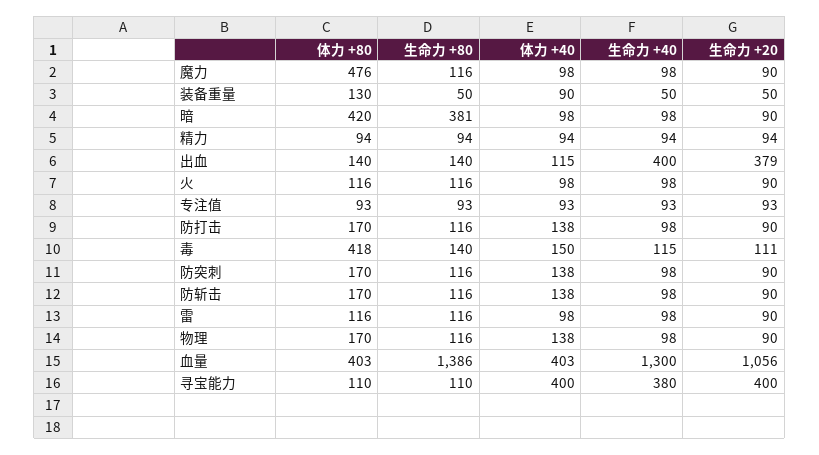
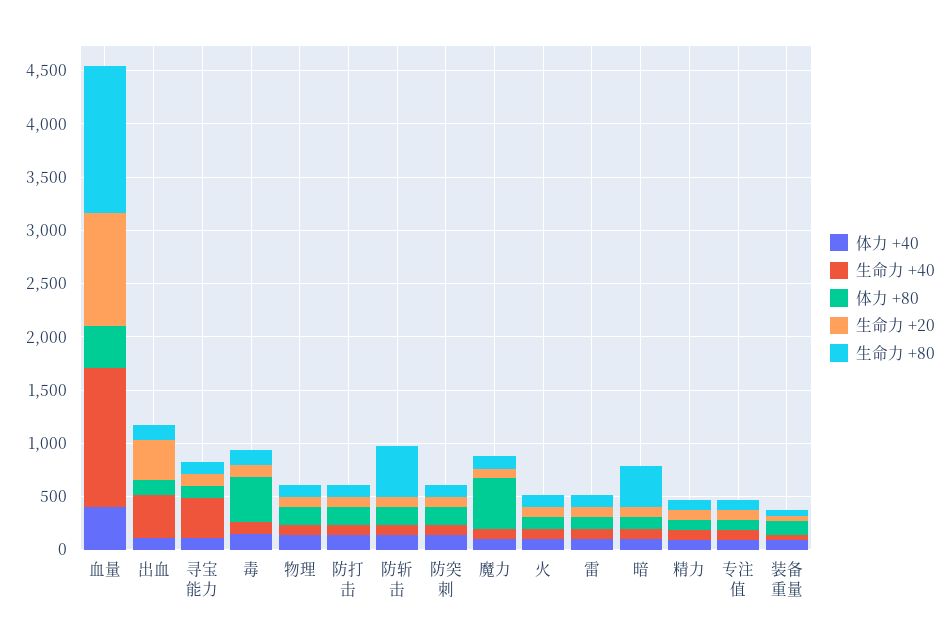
  {
    "体力 +80": {
      "魔力": 476,
      "装备重量": 130,
-     "暗": 420,
+     "暗": 100,
      "精力": 94,
      "出血": 140,
      "火": 116,
      "专注值": 93,
      "防打击": 170,
      "毒": 418,
      "防突刺": 170,
      "防斩击": 170,
      "雷": 116,
      "物理": 170,
      "血量": 403,
      "寻宝能力": 110
    },
    "生命力 +80": {
      "魔力": 116,
      "装备重量": 50,
      "暗": 381,
      "精力": 94,
      "出血": 140,
      "火": 116,
      "专注值": 93,
      "防打击": 116,
      "毒": 140,
      "防突刺": 116,
-     "防斩击": 116,
+     "防斩击": 500,
      "雷": 116,
      "物理": 116,
      "血量": 1386,
      "寻宝能力": 110
    },
    "体力 +40": {
      "魔力": 98,
      "装备重量": 90,
      "暗": 98,
      "精力": 94,
      "出血": 115,
      "火": 98,
      "专注值": 93,
      "防打击": 138,
      "毒": 150,
      "防突刺": 138,
      "防斩击": 138,
      "雷": 98,
      "物理": 138,
      "血量": 403,
-     "寻宝能力": 400
+     "寻宝能力": 100
    },
    "生命力 +40": {
      "魔力": 98,
      "装备重量": 50,
      "暗": 98,
      "精力": 94,
      "出血": 400,
      "火": 98,
      "专注值": 93,
      "防打击": 98,
      "毒": 115,
      "防突刺": 98,
      "防斩击": 98,
      "雷": 98,
      "物理": 98,
      "血量": 1300,
      "寻宝能力": 380
    },
    "生命力 +20": {
      "魔力": 90,
      "装备重量": 50,
      "暗": 90,
      "精力": 94,
      "出血": 379,
      "火": 90,
      "专注值": 93,
      "防打击": 90,
      "毒": 111,
      "防突刺": 90,
      "防斩击": 90,
      "雷": 90,
      "物理": 90,
      "血量": 1056,
-     "寻宝能力": 400
+     "寻宝能力": 100
    }
  }

